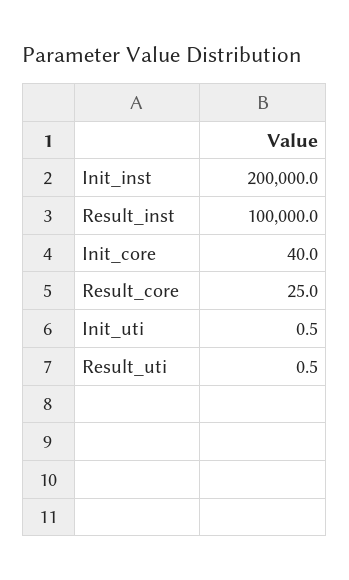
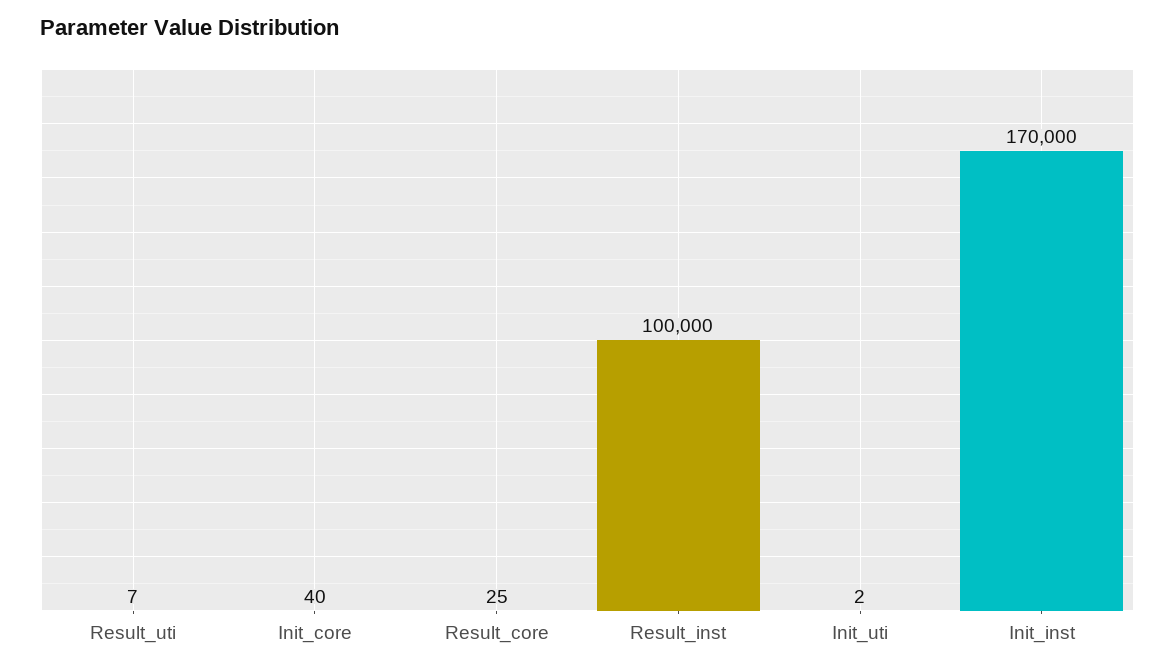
  {
-   "Init_inst": 200000,
+   "Init_inst": 170000,
    "Result_inst": 100000,
    "Init_core": 40,
    "Result_core": 25,
-   "Init_uti": 0.5,
+   "Init_uti": 2,
-   "Result_uti": 0.5
+   "Result_uti": 7
  }

